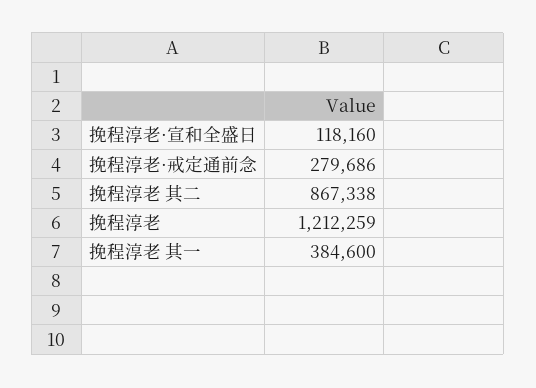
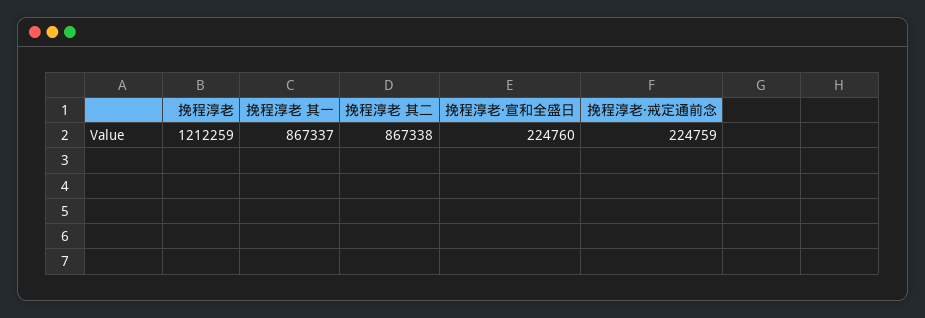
  {
-   "挽程淳老·宣和全盛日": 118160,
+   "挽程淳老·宣和全盛日": 224760,
-   "挽程淳老·戒定通前念": 279686,
+   "挽程淳老·戒定通前念": 224759,
    "挽程淳老 其二": 867338,
    "挽程淳老": 1212259,
-   "挽程淳老 其一": 384600
+   "挽程淳老 其一": 867337
  }

